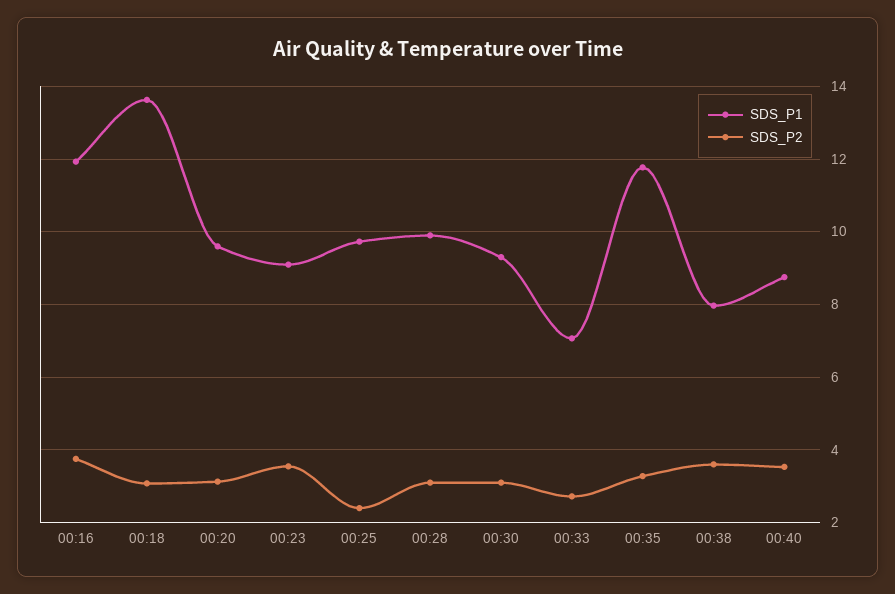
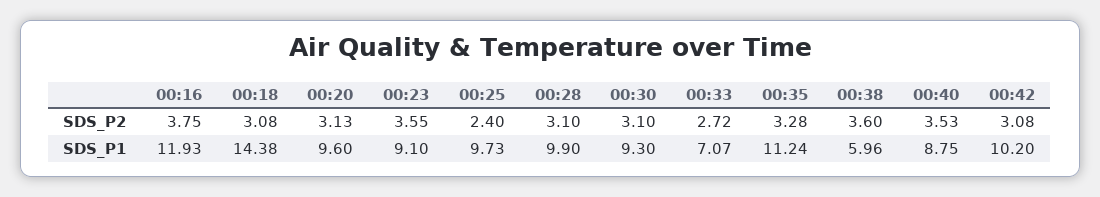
  {
    "SDS_P1": {
      "00:16": 11.93,
-     "00:18": 13.6,
+     "00:18": 14.38,
      "00:20": 9.6,
      "00:23": 9.1,
      "00:25": 9.73,
      "00:28": 9.9,
      "00:30": 9.3,
      "00:33": 7.07,
-     "00:35": 11.8,
+     "00:35": 11.24,
-     "00:38": 8,
+     "00:38": 5.96,
-     "00:40": 8.75
+     "00:40": 8.75,
+     "00:42": 10.2
    },
    "SDS_P2": {
      "00:16": 3.75,
      "00:18": 3.08,
      "00:20": 3.13,
      "00:23": 3.55,
      "00:25": 2.4,
      "00:28": 3.1,
      "00:30": 3.1,
      "00:33": 2.72,
      "00:35": 3.28,
      "00:38": 3.6,
-     "00:40": 3.53
+     "00:40": 3.53,
+     "00:42": 3.08
    }
  }

